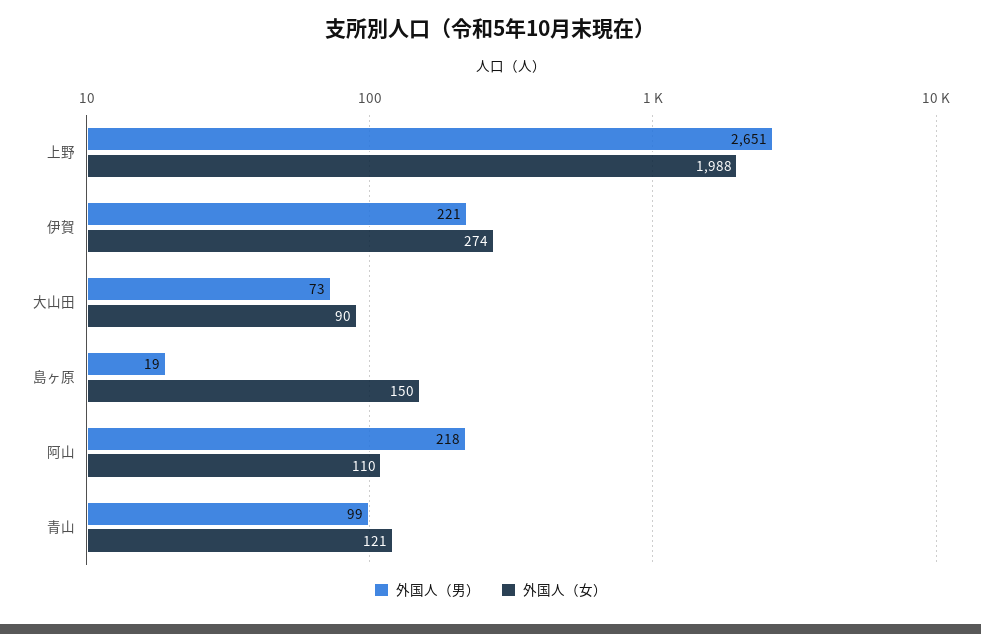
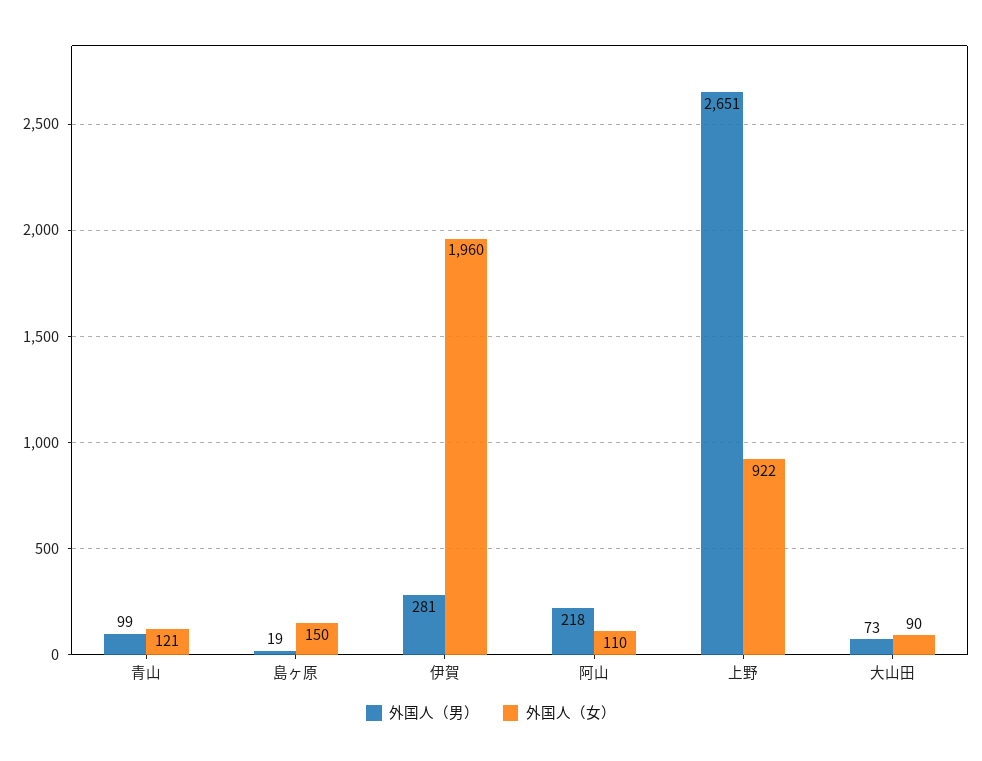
  {
    "外国人（男）": {
      "上野": 2651,
-     "伊賀": 221,
+     "伊賀": 281,
      "大山田": 73,
      "島ヶ原": 19,
      "阿山": 218,
      "青山": 99
    },
    "外国人（女）": {
-     "上野": 1988,
+     "上野": 922,
-     "伊賀": 274,
+     "伊賀": 1960,
      "大山田": 90,
      "島ヶ原": 150,
      "阿山": 110,
      "青山": 121
    }
  }

